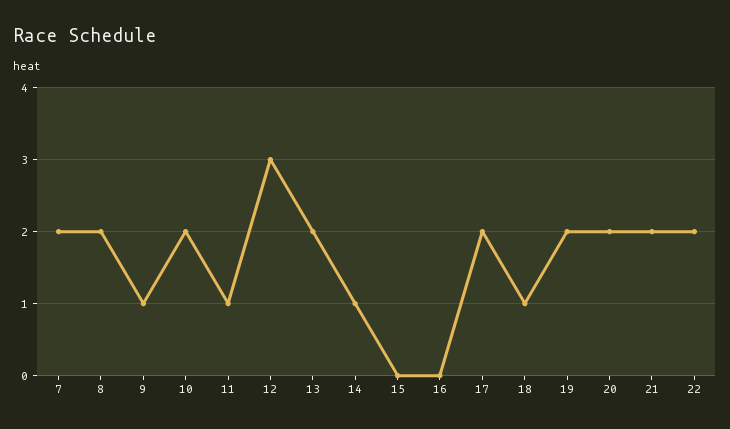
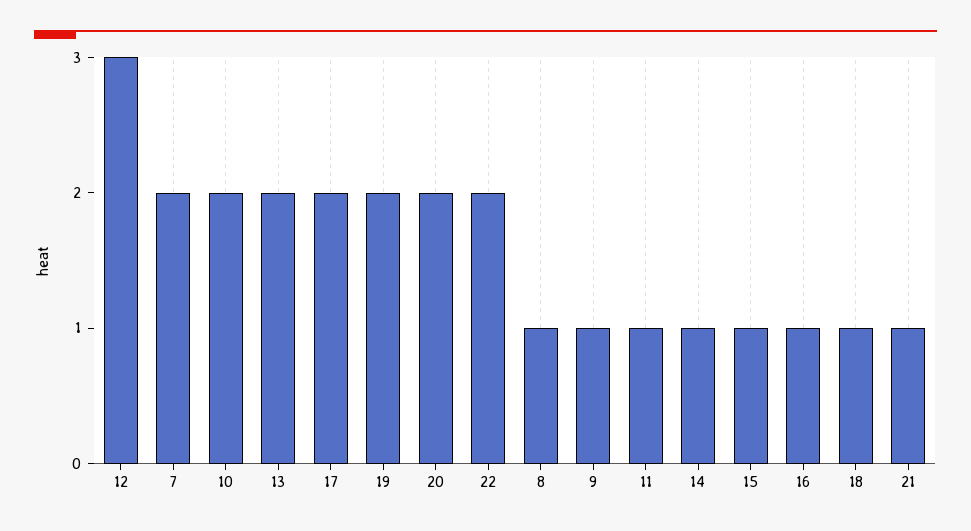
  {
    "7": 2,
-   "8": 2,
+   "8": 1,
    "9": 1,
    "10": 2,
    "11": 1,
    "12": 3,
    "13": 2,
    "14": 1,
-   "15": 0,
+   "15": 1,
-   "16": 0,
+   "16": 1,
    "17": 2,
    "18": 1,
    "19": 2,
    "20": 2,
-   "21": 2,
+   "21": 1,
    "22": 2
  }

